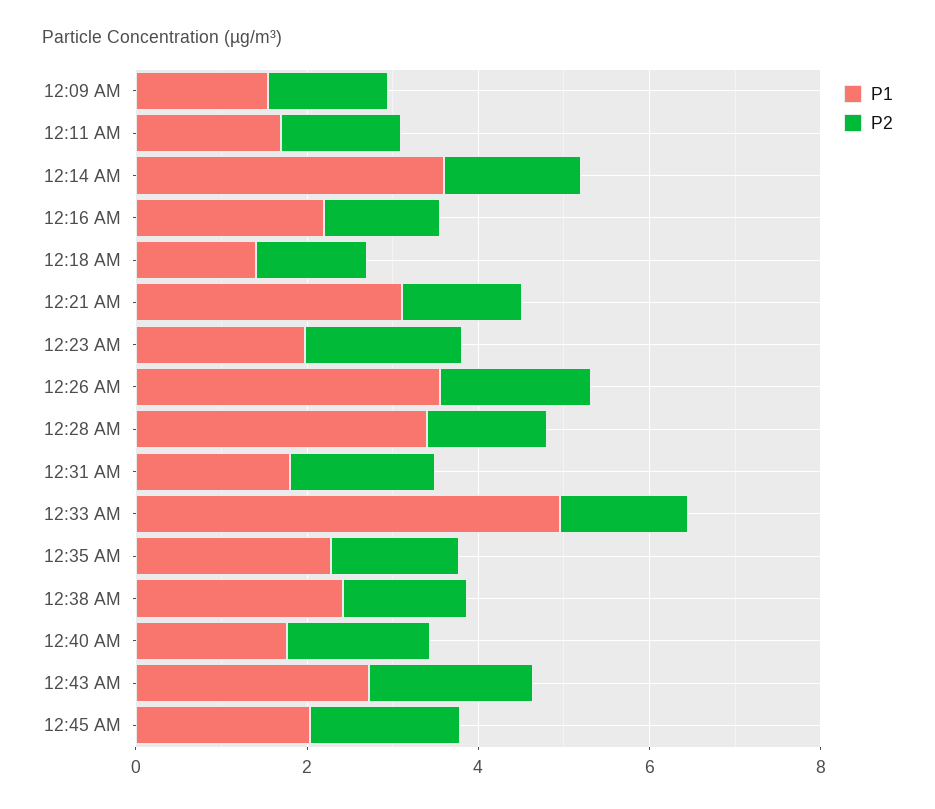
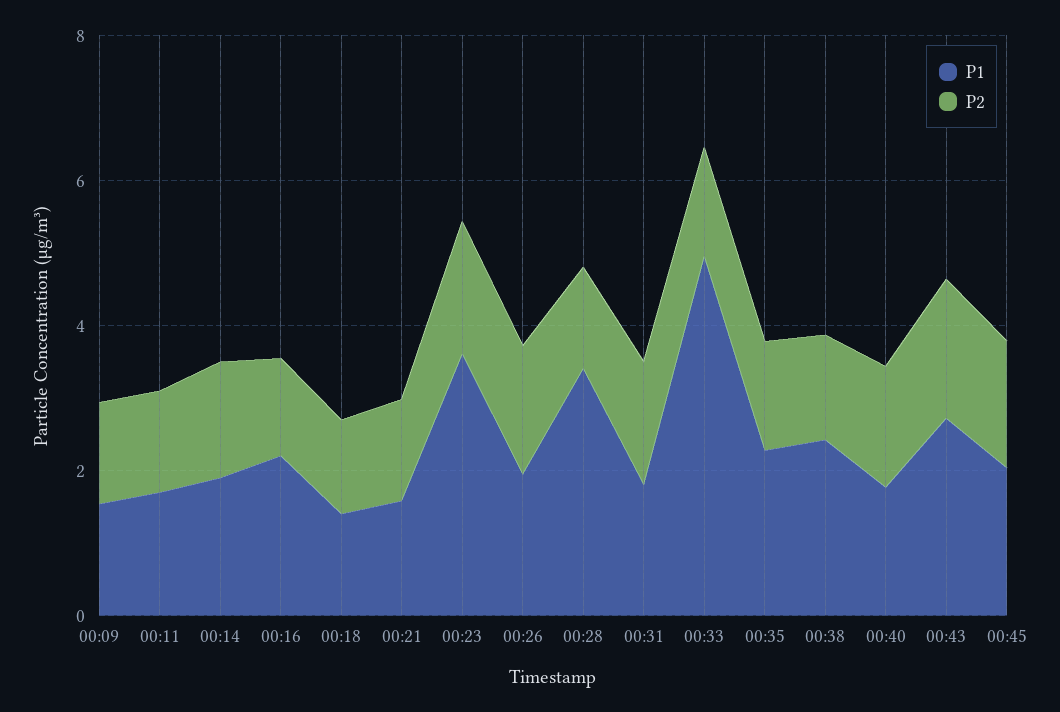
  {
    "P1": {
      "12:09 AM": 1.5,
      "12:11 AM": 1.5,
-     "12:14 AM": 3.5,
+     "12:14 AM": 2,
      "12:16 AM": 2,
      "12:18 AM": 1.5,
-     "12:21 AM": 3,
+     "12:21 AM": 1.5,
-     "12:23 AM": 2,
+     "12:23 AM": 3.5,
-     "12:26 AM": 3.5,
+     "12:26 AM": 2,
      "12:28 AM": 3.5,
      "12:31 AM": 2,
      "12:33 AM": 5,
      "12:35 AM": 2.5,
      "12:38 AM": 2.5,
      "12:40 AM": 2,
      "12:43 AM": 2.5,
      "12:45 AM": 2
    },
    "P2": {
      "12:09 AM": 1.5,
      "12:11 AM": 1.5,
      "12:14 AM": 1.5,
      "12:16 AM": 1.5,
      "12:18 AM": 1.5,
      "12:21 AM": 1.5,
      "12:23 AM": 2,
      "12:26 AM": 2,
      "12:28 AM": 1.5,
      "12:31 AM": 1.5,
      "12:33 AM": 1.5,
      "12:35 AM": 1.5,
      "12:38 AM": 1.5,
      "12:40 AM": 1.5,
      "12:43 AM": 2,
      "12:45 AM": 2
    }
  }

